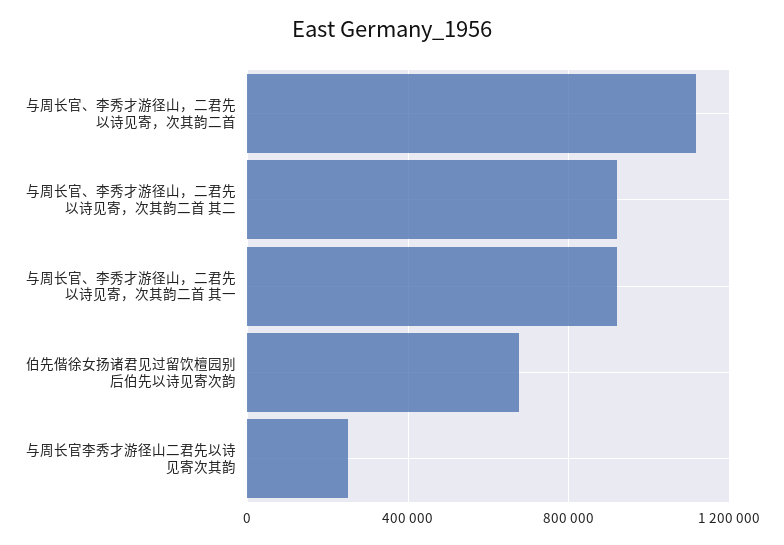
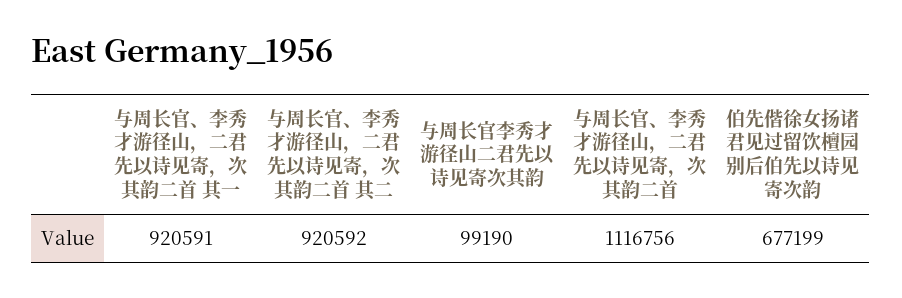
  {
    "与周长官、李秀才游径山，二君先以诗见寄，次其韵二首": 1116756,
    "与周长官、李秀才游径山，二君先以诗见寄，次其韵二首 其二": 920592,
    "与周长官、李秀才游径山，二君先以诗见寄，次其韵二首 其一": 920591,
    "伯先偕徐女扬诸君见过留饮檀园别后伯先以诗见寄次韵": 677199,
-   "与周长官李秀才游径山二君先以诗见寄次其韵": 250000
+   "与周长官李秀才游径山二君先以诗见寄次其韵": 99190
  }

